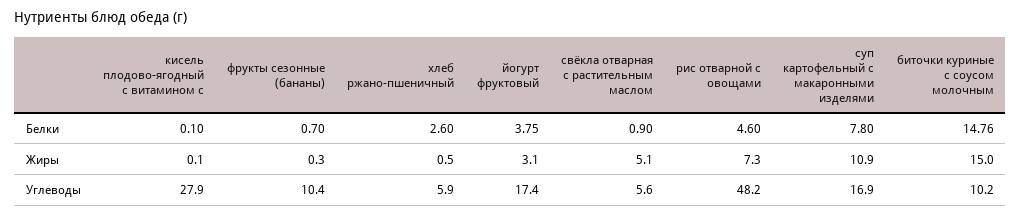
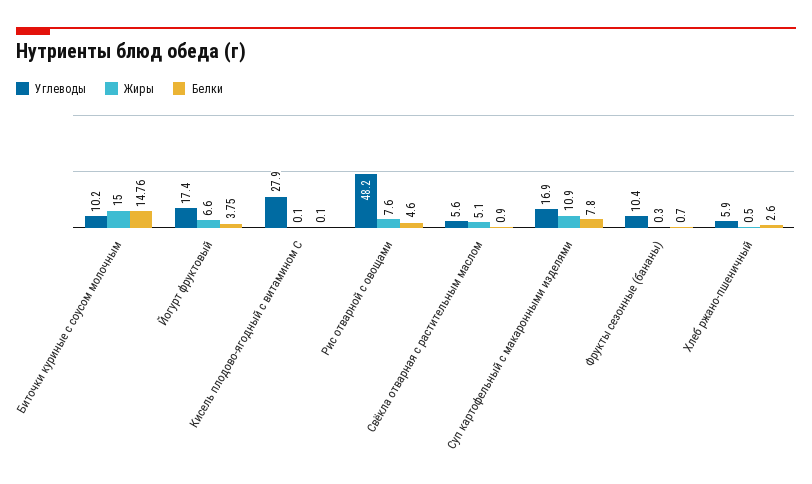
  {
    "Белки": {
      "кисель плодово-ягодный с витамином с": 0.1,
      "фрукты сезонные (бананы)": 0.7,
      "хлеб ржано-пшеничный": 2.6,
      "йогурт фруктовый": 3.75,
      "свёкла отварная с растительным маслом": 0.9,
      "рис отварной с овощами": 4.6,
      "суп картофельный с макаронными изделями": 7.8,
      "биточки куриные с соусом молочным": 14.76
    },
    "Жиры": {
      "кисель плодово-ягодный с витамином с": 0.1,
      "фрукты сезонные (бананы)": 0.3,
      "хлеб ржано-пшеничный": 0.5,
-     "йогурт фруктовый": 3.1,
+     "йогурт фруктовый": 6.6,
      "свёкла отварная с растительным маслом": 5.1,
-     "рис отварной с овощами": 7.3,
+     "рис отварной с овощами": 7.6,
      "суп картофельный с макаронными изделями": 10.9,
      "биточки куриные с соусом молочным": 15
    },
    "Углеводы": {
      "кисель плодово-ягодный с витамином с": 27.9,
      "фрукты сезонные (бананы)": 10.4,
      "хлеб ржано-пшеничный": 5.9,
      "йогурт фруктовый": 17.4,
      "свёкла отварная с растительным маслом": 5.6,
      "рис отварной с овощами": 48.2,
      "суп картофельный с макаронными изделями": 16.9,
      "биточки куриные с соусом молочным": 10.2
    }
  }

